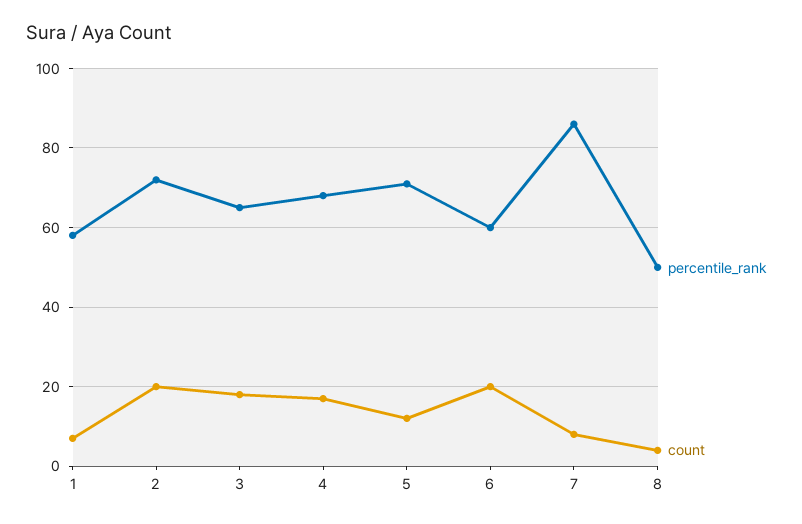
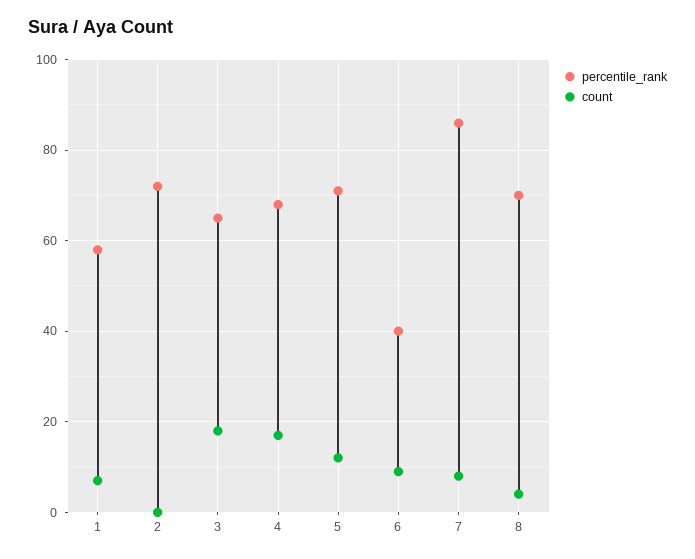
  {
    "percentile_rank": {
      "1": 60,
      "2": 70,
      "3": 65,
      "4": 70,
      "5": 70,
-     "6": 60,
+     "6": 40,
      "7": 85,
-     "8": 50
+     "8": 70
    },
    "count": {
      "1": 5,
-     "2": 20,
+     "2": 0,
      "3": 20,
      "4": 15,
      "5": 10,
-     "6": 20,
+     "6": 10,
      "7": 10,
      "8": 5
    }
  }

